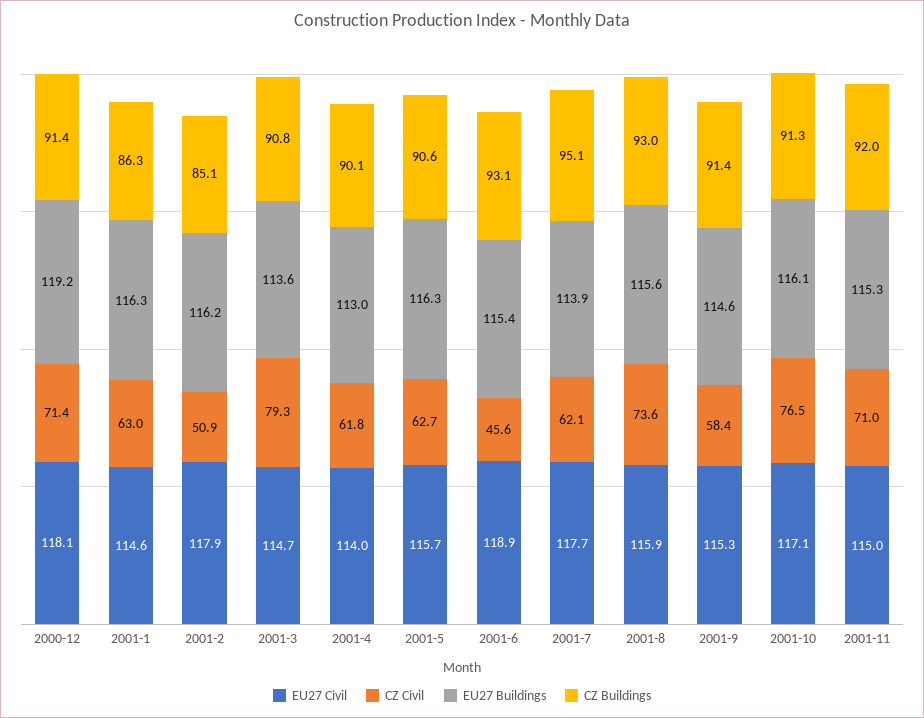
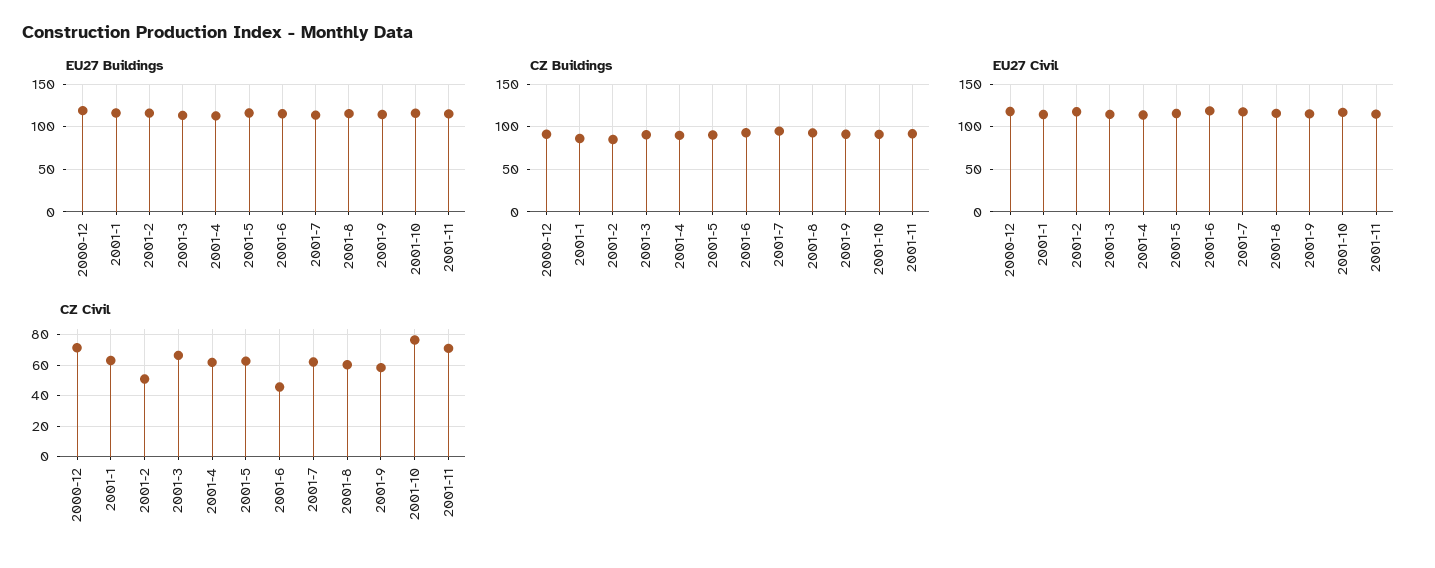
  {
    "EU27 Civil": {
      "2000-12": 118.1,
      "2001-1": 114.6,
      "2001-2": 117.9,
      "2001-3": 114.7,
      "2001-4": 114,
      "2001-5": 115.7,
      "2001-6": 118.9,
      "2001-7": 117.7,
      "2001-8": 115.9,
      "2001-9": 115.3,
      "2001-10": 117.1,
      "2001-11": 115
    },
    "CZ Civil": {
      "2000-12": 71.4,
      "2001-1": 63,
      "2001-2": 50.9,
-     "2001-3": 79.3,
+     "2001-3": 65,
      "2001-4": 61.8,
      "2001-5": 62.7,
      "2001-6": 45.6,
      "2001-7": 62.1,
-     "2001-8": 73.6,
+     "2001-8": 60,
      "2001-9": 58.4,
      "2001-10": 76.5,
      "2001-11": 71
    },
    "EU27 Buildings": {
      "2000-12": 119.2,
      "2001-1": 116.3,
      "2001-2": 116.2,
      "2001-3": 113.6,
      "2001-4": 113,
      "2001-5": 116.3,
      "2001-6": 115.4,
      "2001-7": 113.9,
      "2001-8": 115.6,
      "2001-9": 114.6,
      "2001-10": 116.1,
      "2001-11": 115.3
    },
    "CZ Buildings": {
      "2000-12": 91.4,
      "2001-1": 86.3,
      "2001-2": 85.1,
      "2001-3": 90.8,
      "2001-4": 90.1,
      "2001-5": 90.6,
      "2001-6": 93.1,
      "2001-7": 95.1,
      "2001-8": 93,
      "2001-9": 91.4,
      "2001-10": 91.3,
      "2001-11": 92
    }
  }

